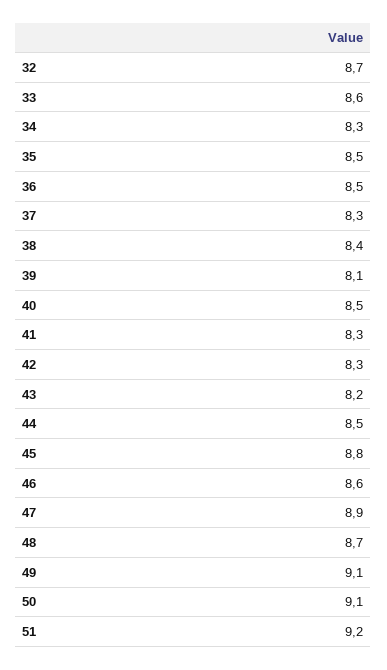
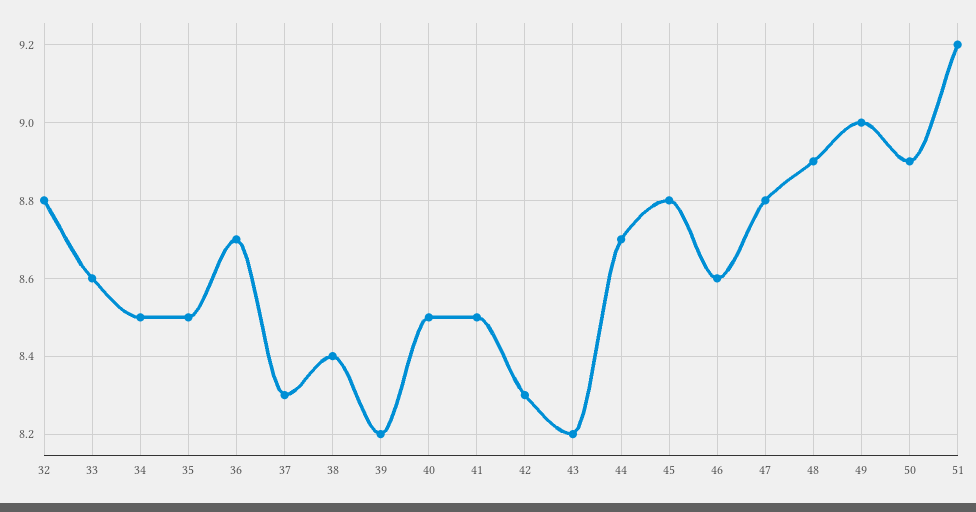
  {
-   "32": 8.7,
+   "32": 8.8,
    "33": 8.6,
-   "34": 8.3,
+   "34": 8.5,
    "35": 8.5,
-   "36": 8.5,
+   "36": 8.7,
    "37": 8.3,
    "38": 8.4,
-   "39": 8.1,
+   "39": 8.2,
    "40": 8.5,
-   "41": 8.3,
+   "41": 8.5,
    "42": 8.3,
    "43": 8.2,
-   "44": 8.5,
+   "44": 8.7,
    "45": 8.8,
    "46": 8.6,
-   "47": 8.9,
+   "47": 8.8,
-   "48": 8.7,
+   "48": 8.9,
-   "49": 9.1,
+   "49": 9,
-   "50": 9.1,
+   "50": 8.9,
    "51": 9.2
  }

